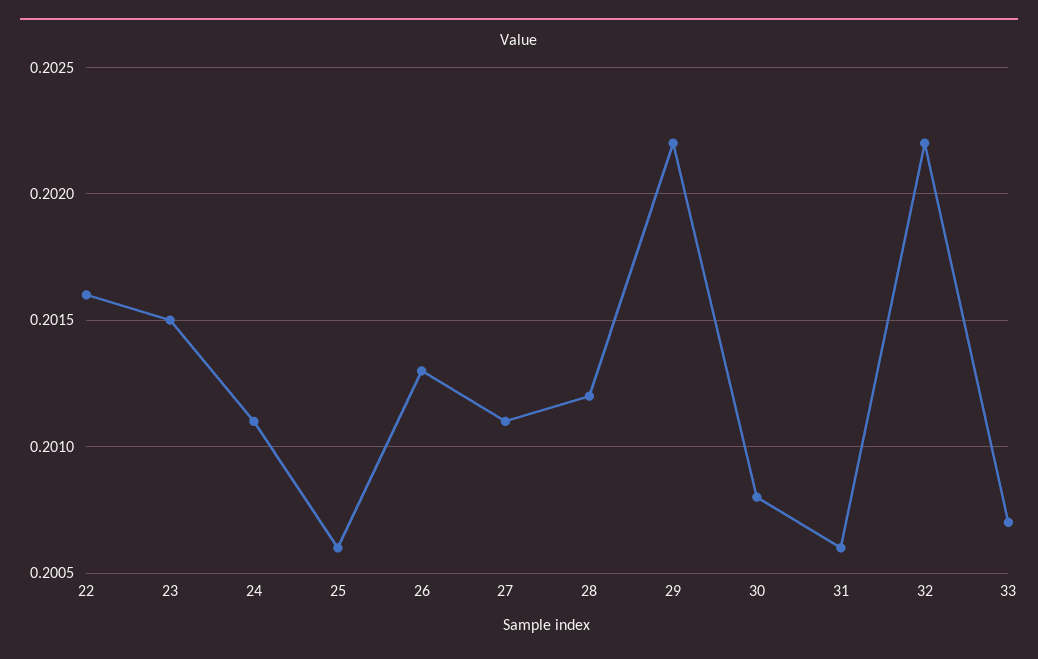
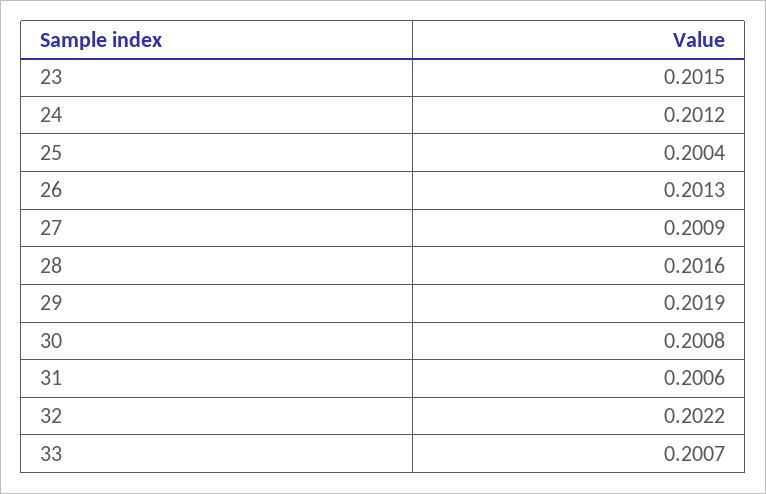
  {
-   "22": 0.2016,
    "23": 0.2015,
-   "24": 0.2011,
+   "24": 0.2012,
-   "25": 0.2006,
+   "25": 0.2004,
    "26": 0.2013,
-   "27": 0.2011,
+   "27": 0.2009,
-   "28": 0.2012,
+   "28": 0.2016,
-   "29": 0.2022,
+   "29": 0.2019,
    "30": 0.2008,
    "31": 0.2006,
    "32": 0.2022,
    "33": 0.2007
  }

